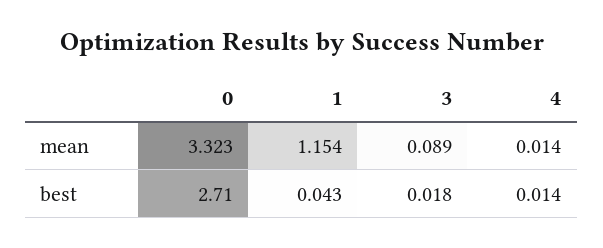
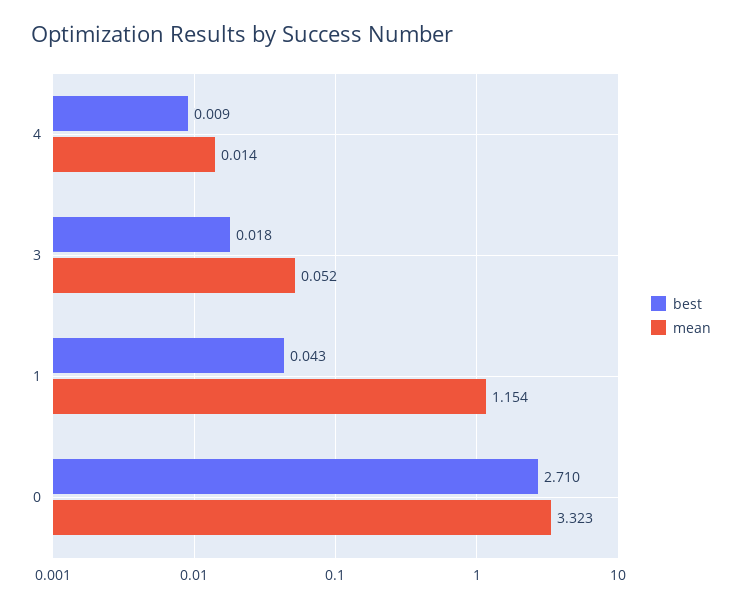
  {
    "mean": {
      "0": 3.323,
      "1": 1.154,
-     "3": 0.089,
+     "3": 0.052,
      "4": 0.014
    },
    "best": {
      "0": 2.71,
      "1": 0.043,
      "3": 0.018,
-     "4": 0.014
+     "4": 0.009
    }
  }

